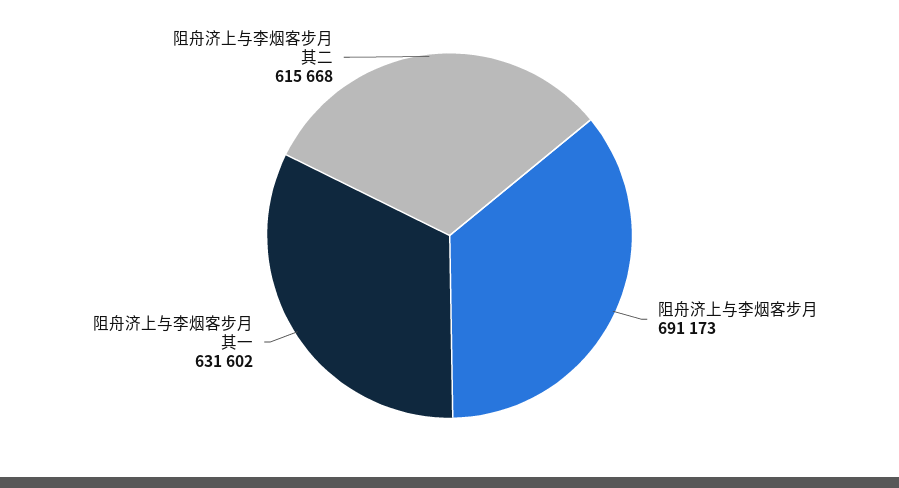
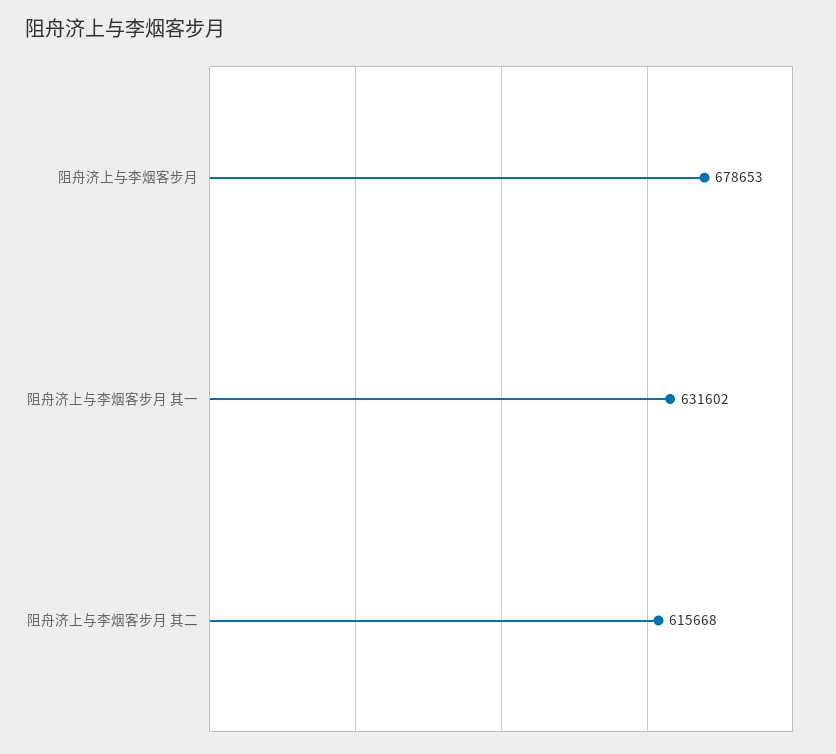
  {
-   "阻舟济上与李烟客步月": 691173,
+   "阻舟济上与李烟客步月": 678653,
    "阻舟济上与李烟客步月 其一": 631602,
    "阻舟济上与李烟客步月 其二": 615668
  }

